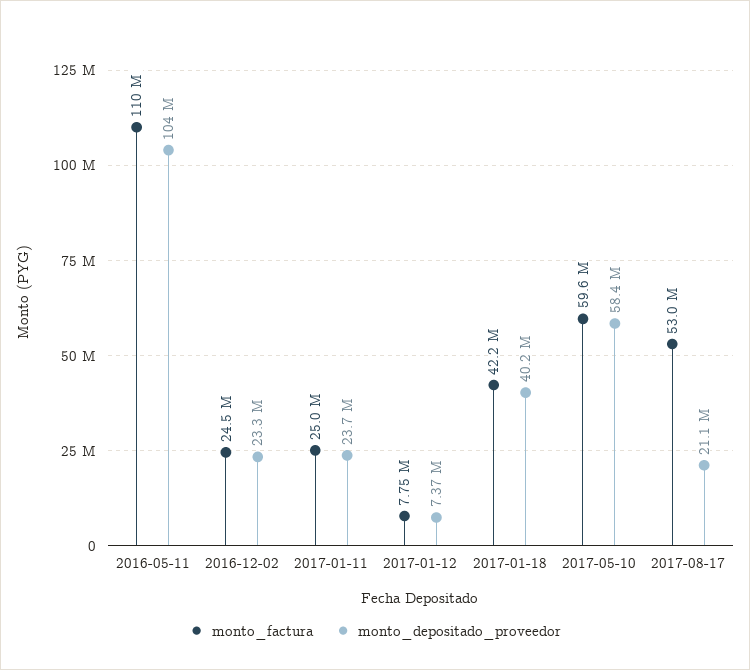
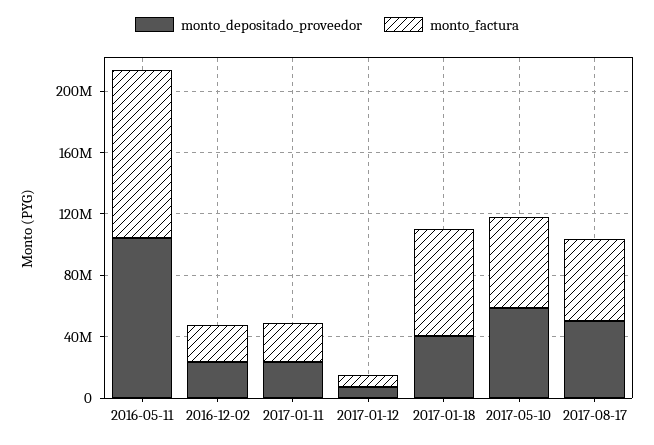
  {
    "monto_factura": {
      "2016-05-11": 110000000,
      "2016-12-02": 24500000,
      "2017-01-11": 25000000,
      "2017-01-12": 7750000,
-     "2017-01-18": 42200000,
+     "2017-01-18": 70000000,
      "2017-05-10": 59600000,
      "2017-08-17": 53000000
    },
    "monto_depositado_proveedor": {
      "2016-05-11": 104000000,
      "2016-12-02": 23300000,
      "2017-01-11": 23700000,
      "2017-01-12": 7370000,
      "2017-01-18": 40200000,
      "2017-05-10": 58400000,
-     "2017-08-17": 21100000
+     "2017-08-17": 50000000
    }
  }

